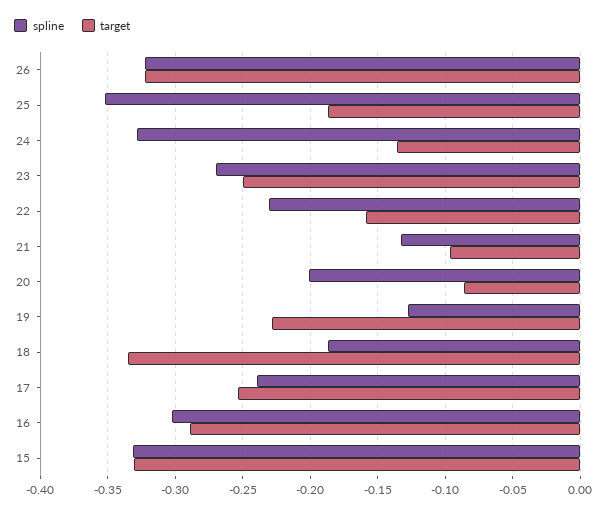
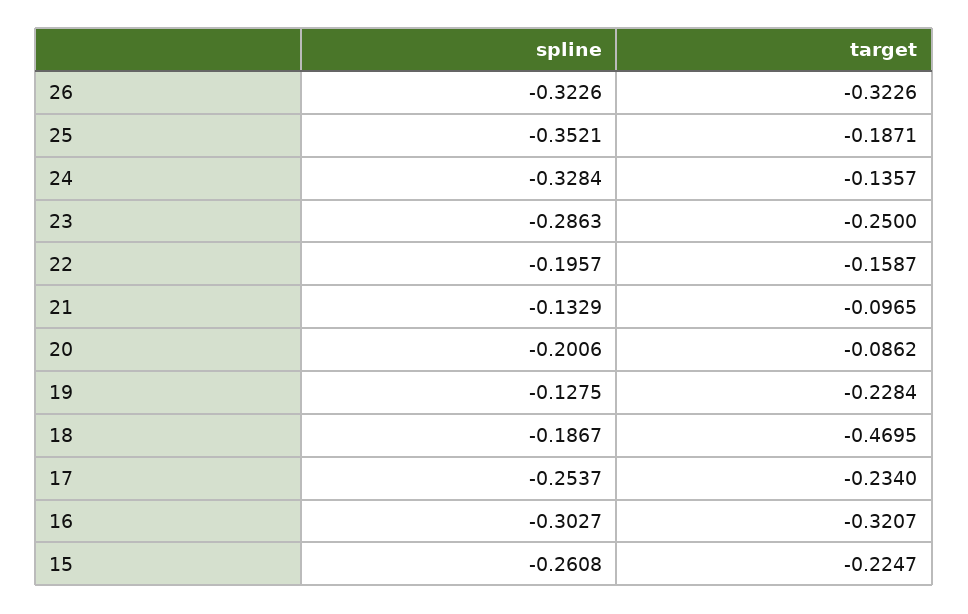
  {
    "spline": {
      "26": -0.3226,
      "25": -0.3521,
      "24": -0.3284,
-     "23": -0.27,
+     "23": -0.2863,
-     "22": -0.23,
+     "22": -0.1957,
      "21": -0.1329,
      "20": -0.2006,
      "19": -0.1275,
      "18": -0.1867,
-     "17": -0.24,
+     "17": -0.2537,
      "16": -0.3027,
-     "15": -0.33
+     "15": -0.2608
    },
    "target": {
      "26": -0.3226,
      "25": -0.1871,
      "24": -0.1357,
      "23": -0.25,
      "22": -0.1587,
      "21": -0.0965,
      "20": -0.0862,
      "19": -0.2284,
-     "18": -0.335,
+     "18": -0.4695,
-     "17": -0.255,
+     "17": -0.234,
-     "16": -0.29,
+     "16": -0.3207,
-     "15": -0.33
+     "15": -0.2247
    }
  }

